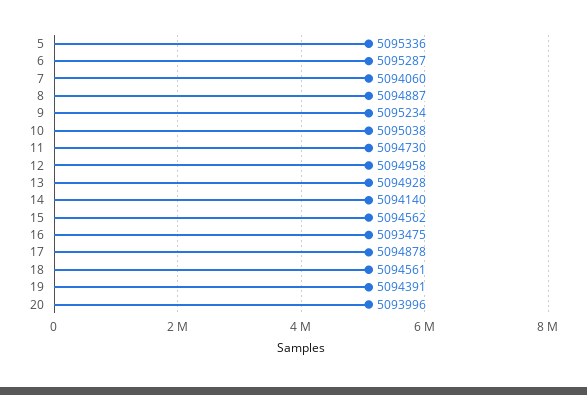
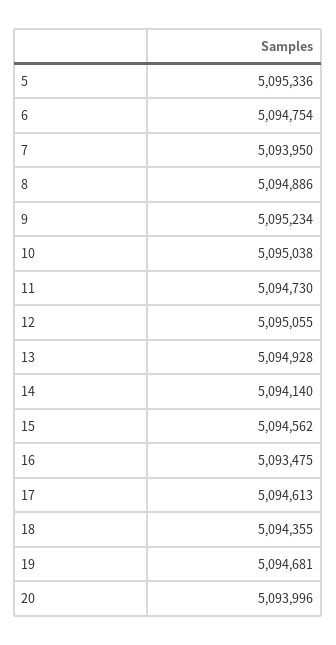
  {
    "5": 5095336,
-   "6": 5095287,
+   "6": 5094754,
-   "7": 5094060,
+   "7": 5093950,
-   "8": 5094887,
+   "8": 5094886,
    "9": 5095234,
    "10": 5095038,
    "11": 5094730,
-   "12": 5094958,
+   "12": 5095055,
    "13": 5094928,
    "14": 5094140,
    "15": 5094562,
    "16": 5093475,
-   "17": 5094878,
+   "17": 5094613,
-   "18": 5094561,
+   "18": 5094355,
-   "19": 5094391,
+   "19": 5094681,
    "20": 5093996
  }

